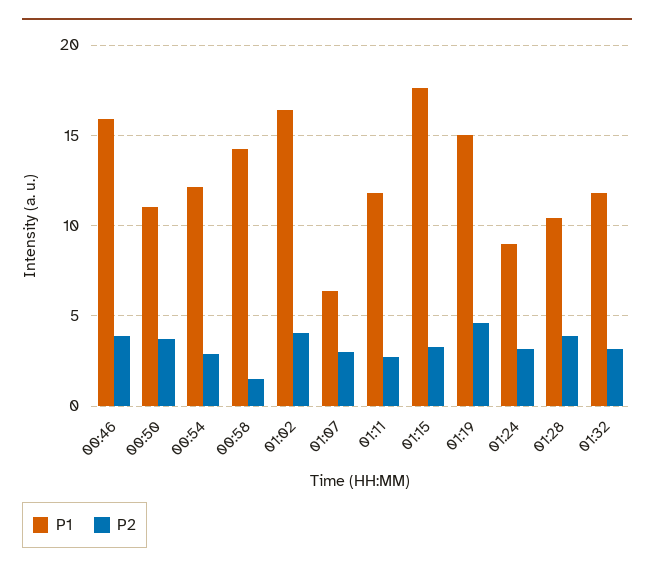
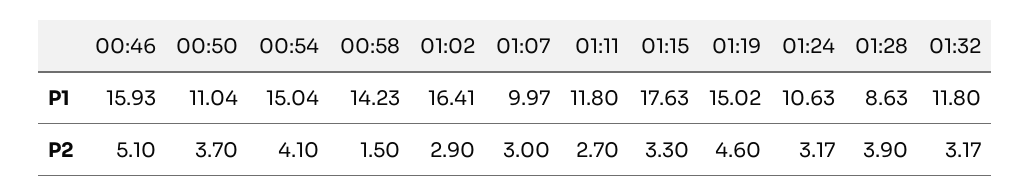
  {
    "P1": {
      "00:46": 15.93,
      "00:50": 11.04,
-     "00:54": 12,
+     "00:54": 15.04,
      "00:58": 14.23,
      "01:02": 16.41,
-     "01:07": 6.5,
+     "01:07": 9.97,
      "01:11": 11.8,
      "01:15": 17.63,
      "01:19": 15.02,
-     "01:24": 9,
+     "01:24": 10.63,
-     "01:28": 10.5,
+     "01:28": 8.63,
      "01:32": 11.8
    },
    "P2": {
-     "00:46": 4,
+     "00:46": 5.1,
      "00:50": 3.7,
-     "00:54": 3,
+     "00:54": 4.1,
      "00:58": 1.5,
-     "01:02": 4,
+     "01:02": 2.9,
      "01:07": 3,
      "01:11": 2.7,
      "01:15": 3.3,
      "01:19": 4.6,
      "01:24": 3.17,
      "01:28": 3.9,
      "01:32": 3.17
    }
  }

